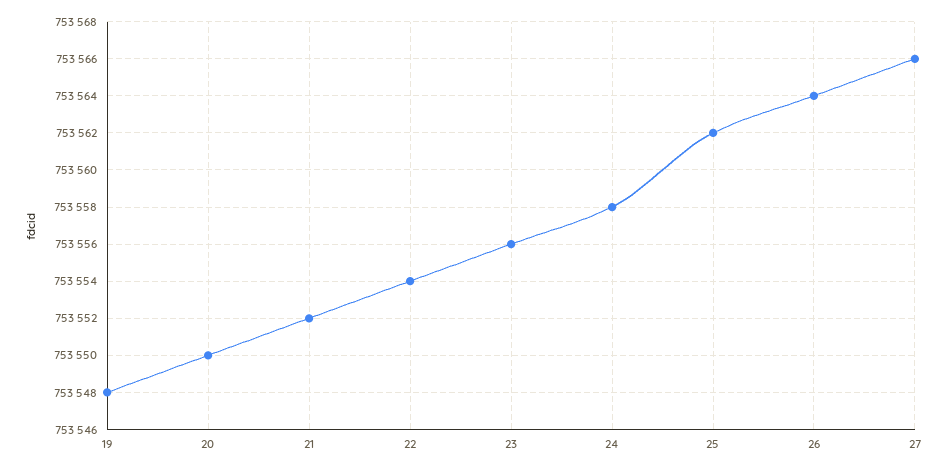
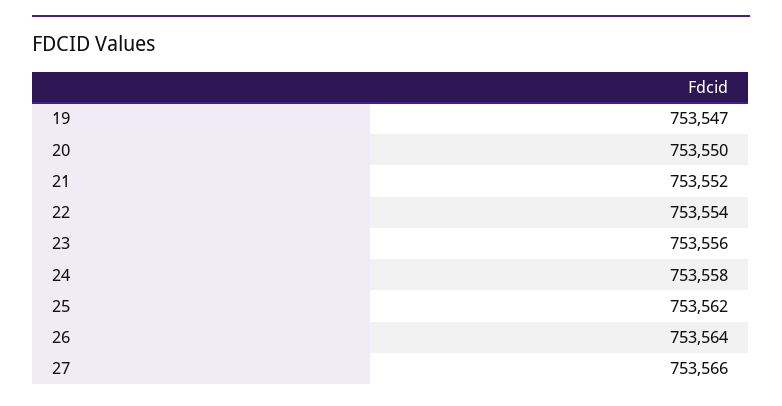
  {
-   "19": 753548,
+   "19": 753547,
    "20": 753550,
    "21": 753552,
    "22": 753554,
    "23": 753556,
    "24": 753558,
    "25": 753562,
    "26": 753564,
    "27": 753566
  }

